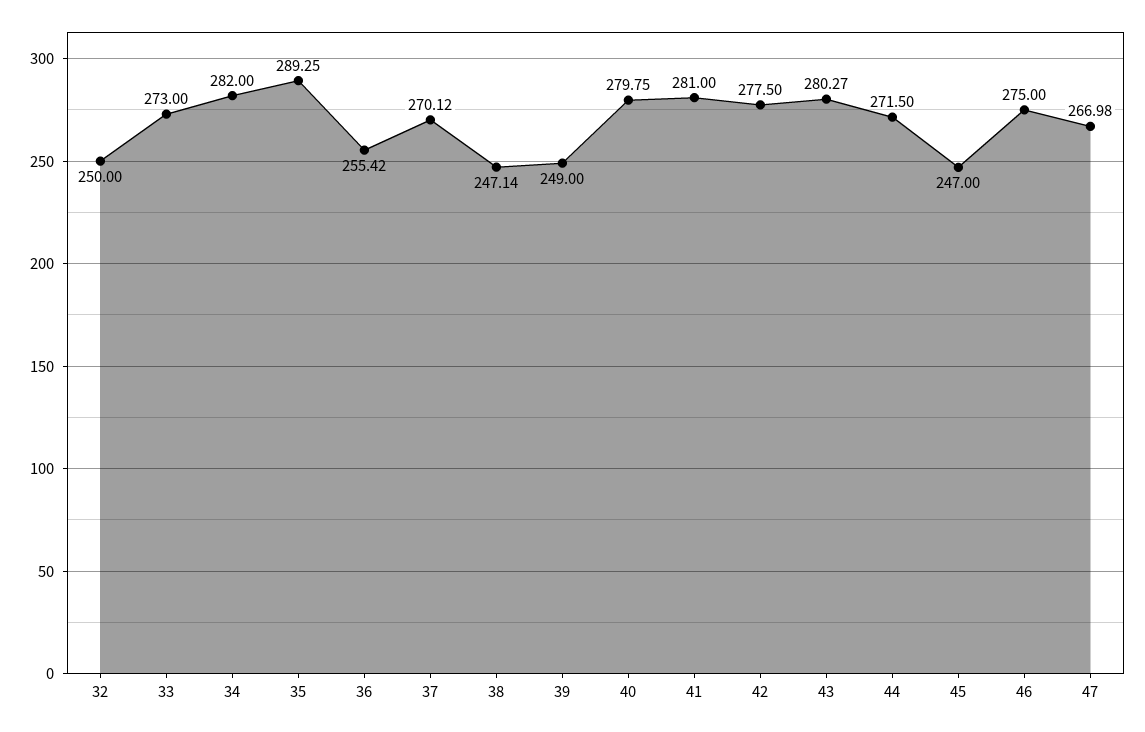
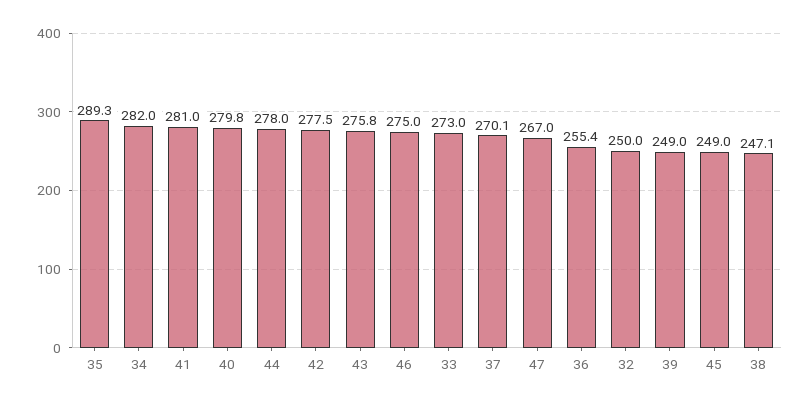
  {
    "32": 250,
    "33": 273,
    "34": 282,
    "35": 289.25,
    "36": 255.42,
    "37": 270.12,
    "38": 247.14,
    "39": 249,
    "40": 279.75,
    "41": 281,
    "42": 277.5,
-   "43": 280.27,
+   "43": 275.8,
-   "44": 271.5,
+   "44": 278,
-   "45": 247,
+   "45": 249,
    "46": 275,
    "47": 266.98
  }

